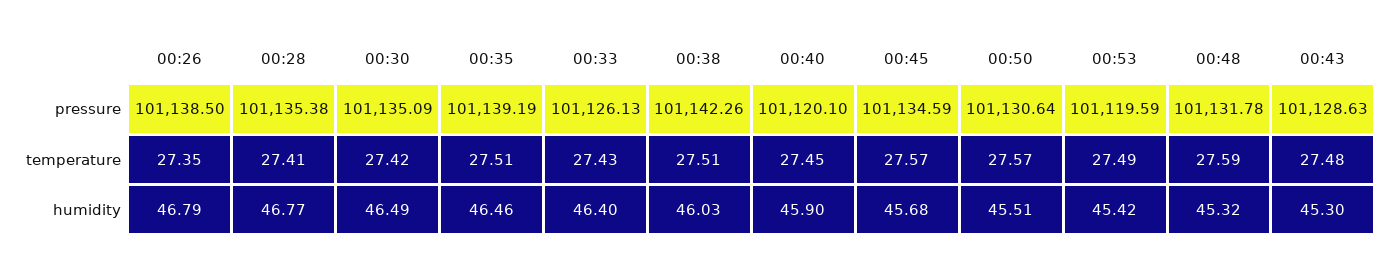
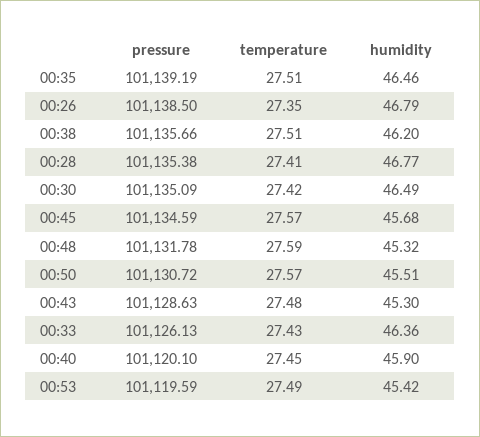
  {
    "00:26": {
      "pressure": 101138.5,
      "temperature": 27.35,
      "humidity": 46.79
    },
    "00:28": {
      "pressure": 101135.38,
      "temperature": 27.41,
      "humidity": 46.77
    },
    "00:30": {
      "pressure": 101135.09,
      "temperature": 27.42,
      "humidity": 46.49
    },
    "00:35": {
      "pressure": 101139.19,
      "temperature": 27.51,
      "humidity": 46.46
    },
    "00:33": {
      "pressure": 101126.13,
      "temperature": 27.43,
-     "humidity": 46.4
+     "humidity": 46.36
    },
    "00:38": {
-     "pressure": 101142.26,
+     "pressure": 101135.66,
      "temperature": 27.51,
-     "humidity": 46.03
+     "humidity": 46.2
    },
    "00:40": {
      "pressure": 101120.1,
      "temperature": 27.45,
      "humidity": 45.9
    },
    "00:45": {
      "pressure": 101134.59,
      "temperature": 27.57,
      "humidity": 45.68
    },
    "00:50": {
-     "pressure": 101130.64,
+     "pressure": 101130.72,
      "temperature": 27.57,
      "humidity": 45.51
    },
    "00:53": {
      "pressure": 101119.59,
      "temperature": 27.49,
      "humidity": 45.42
    },
    "00:48": {
      "pressure": 101131.78,
      "temperature": 27.59,
      "humidity": 45.32
    },
    "00:43": {
      "pressure": 101128.63,
      "temperature": 27.48,
      "humidity": 45.3
    }
  }

